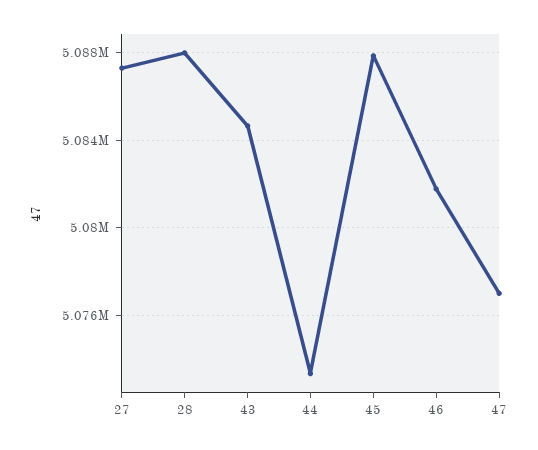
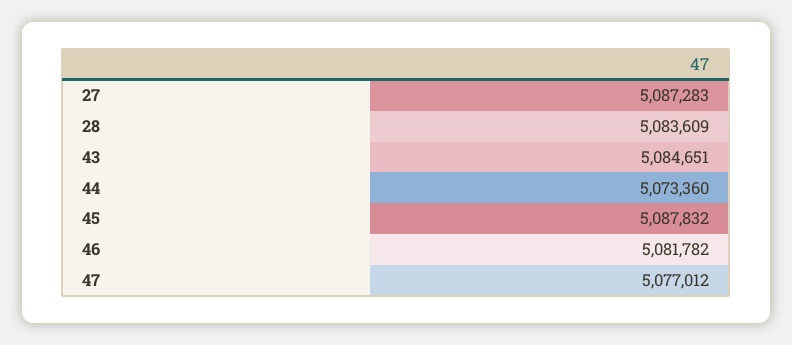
  {
    "27": 5087283,
-   "28": 5088000,
+   "28": 5083609,
    "43": 5084651,
    "44": 5073360,
    "45": 5087832,
    "46": 5081782,
    "47": 5077012
  }

